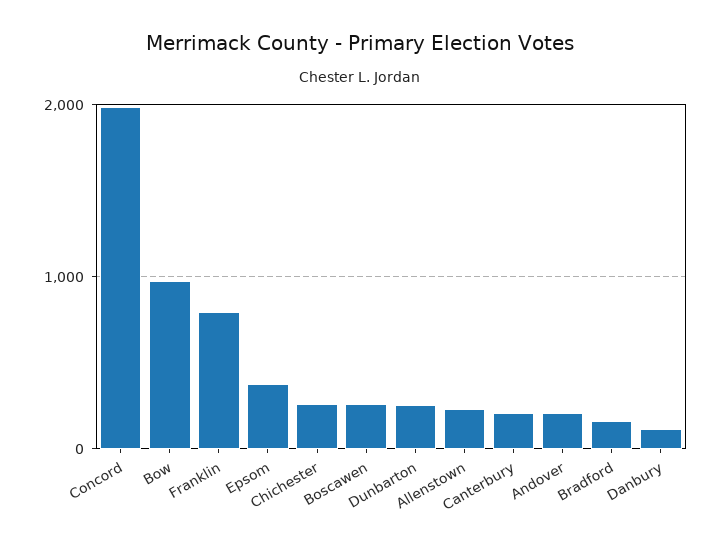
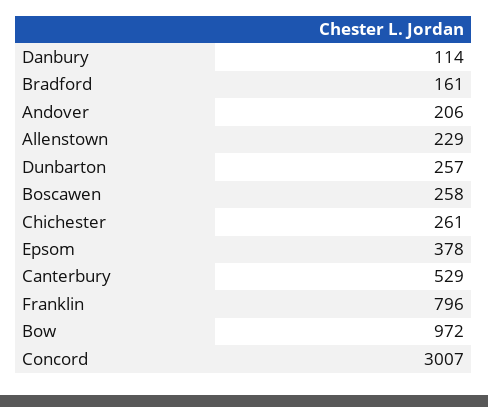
  {
-   "Concord": 2000,
+   "Concord": 3007,
    "Bow": 972,
    "Franklin": 796,
    "Epsom": 378,
    "Chichester": 261,
    "Boscawen": 258,
    "Dunbarton": 257,
    "Allenstown": 229,
-   "Canterbury": 200,
+   "Canterbury": 529,
    "Andover": 206,
    "Bradford": 161,
    "Danbury": 114
  }

